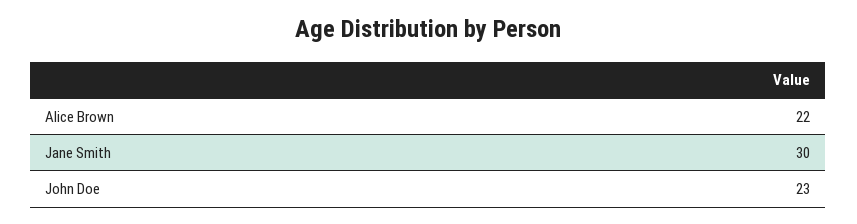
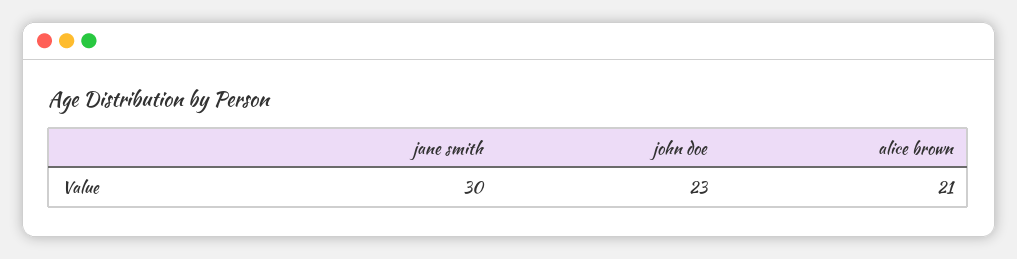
  {
-   "Alice Brown": 22,
+   "Alice Brown": 21,
    "Jane Smith": 30,
    "John Doe": 23
  }

